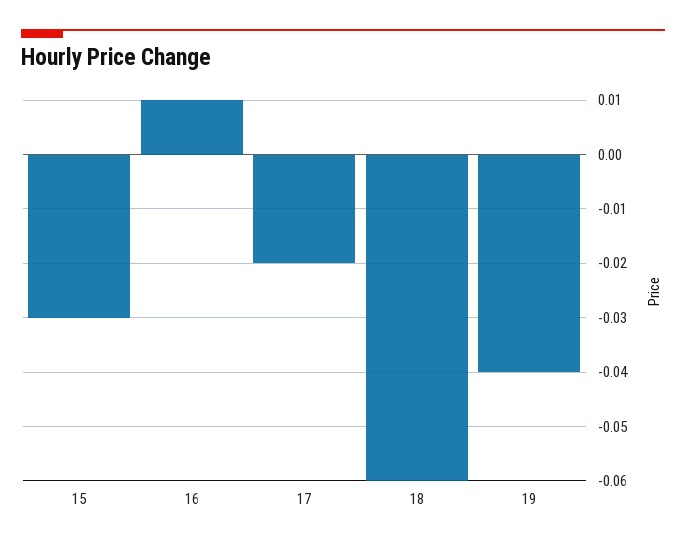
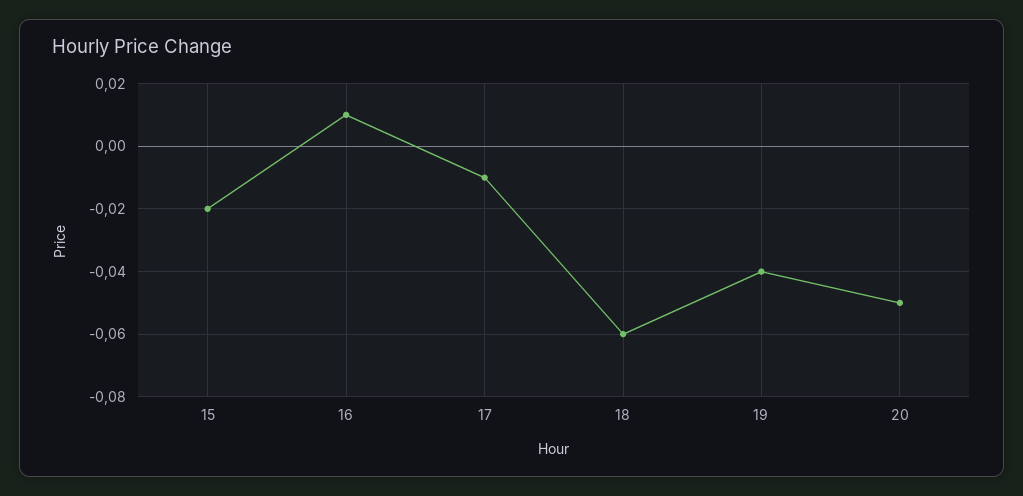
  {
-   "15": -0.03,
+   "15": -0.02,
    "16": 0.01,
-   "17": -0.02,
+   "17": -0.01,
    "18": -0.06,
-   "19": -0.04
+   "19": -0.04,
+   "20": -0.05
  }

